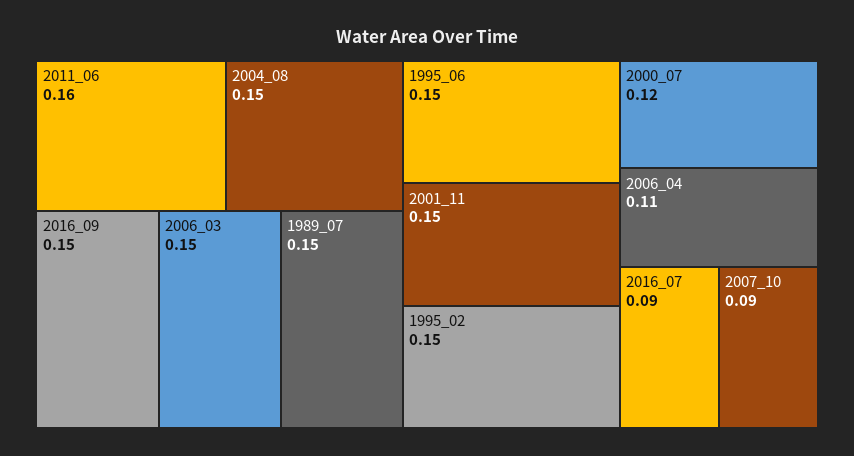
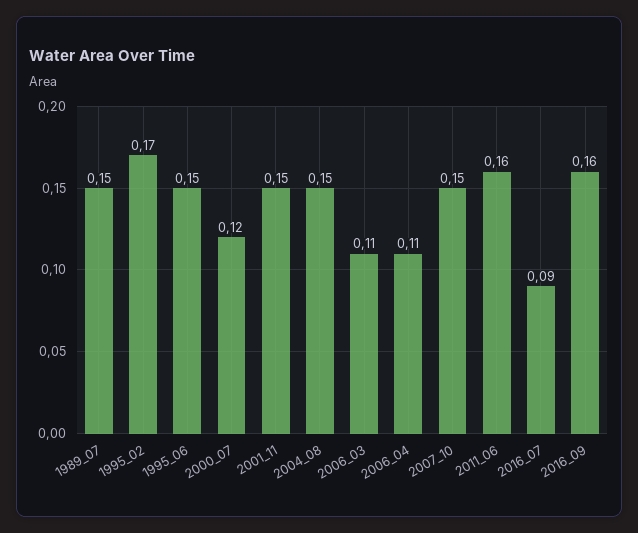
  {
    "2011_06": 0.16,
    "2004_08": 0.15,
-   "2016_09": 0.15,
+   "2016_09": 0.16,
-   "2006_03": 0.15,
+   "2006_03": 0.11,
    "1989_07": 0.15,
    "1995_06": 0.15,
    "2001_11": 0.15,
-   "1995_02": 0.15,
+   "1995_02": 0.17,
    "2000_07": 0.12,
    "2006_04": 0.11,
    "2016_07": 0.09,
-   "2007_10": 0.09
+   "2007_10": 0.15
  }

